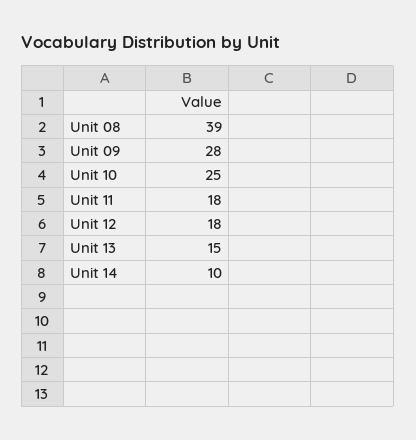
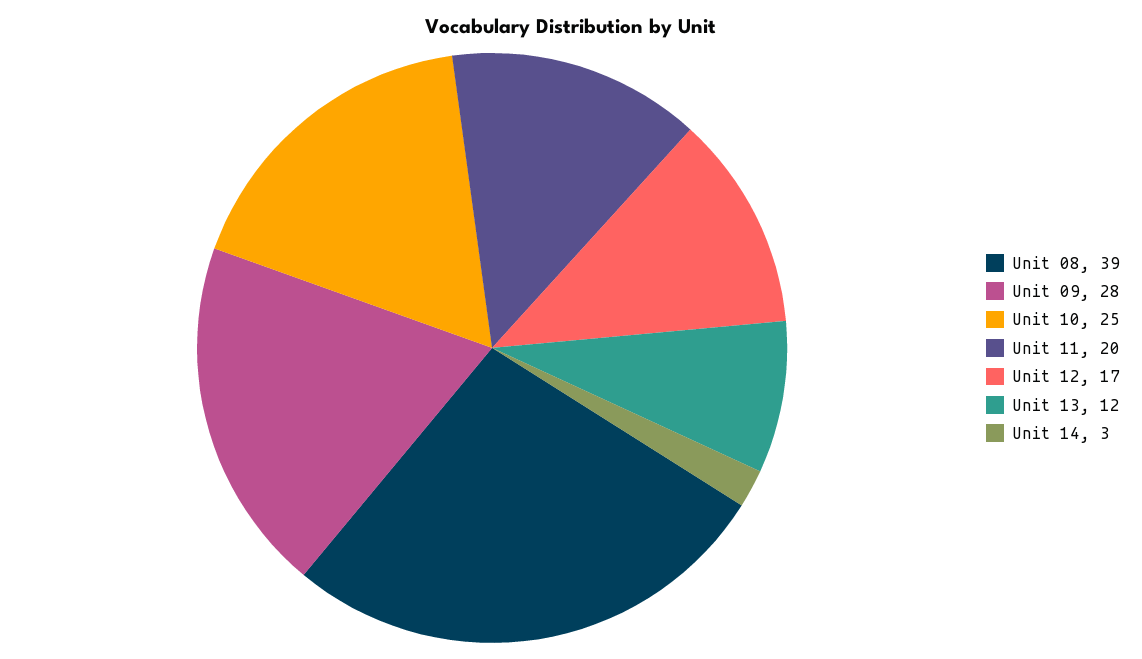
  {
    "Unit 08": 39,
    "Unit 09": 28,
    "Unit 10": 25,
-   "Unit 11": 18,
+   "Unit 11": 20,
-   "Unit 12": 18,
+   "Unit 12": 17,
-   "Unit 13": 15,
+   "Unit 13": 12,
-   "Unit 14": 10
+   "Unit 14": 3
  }

